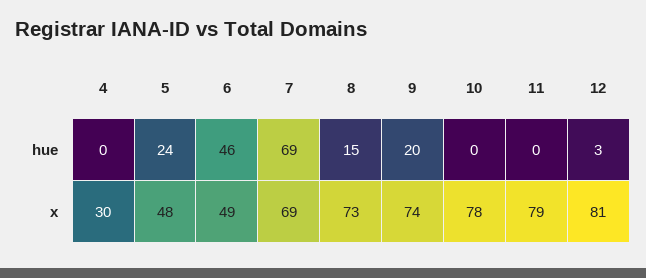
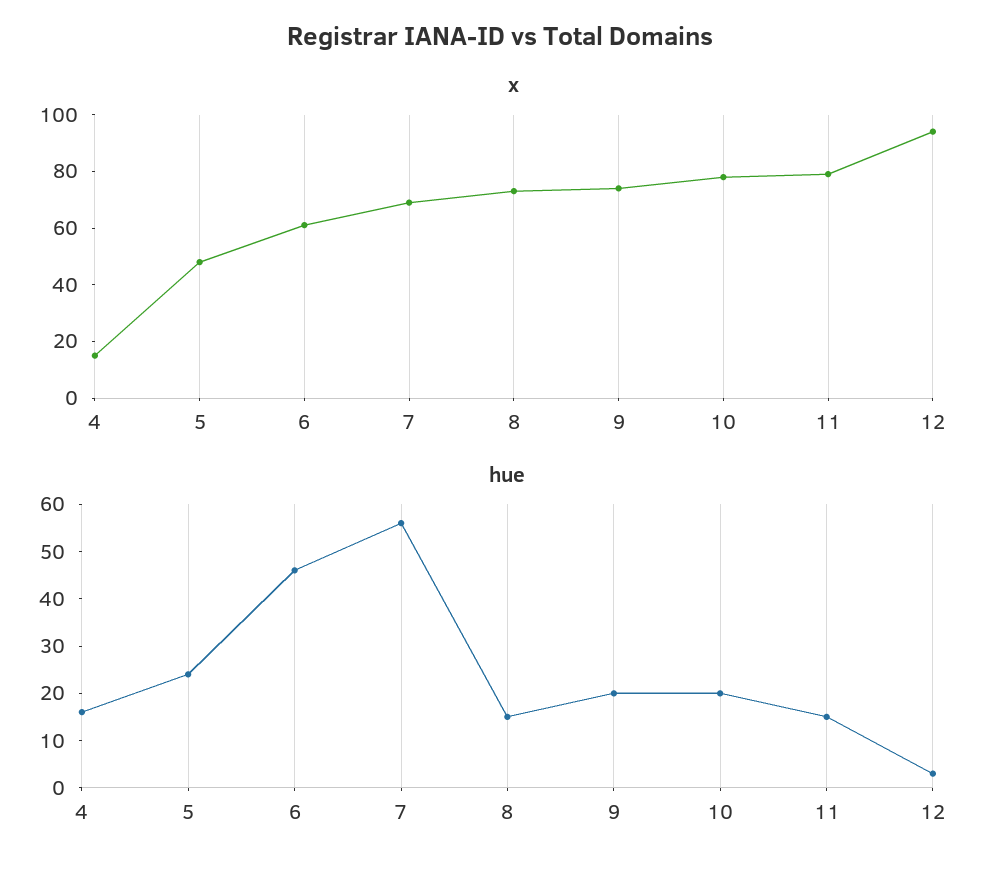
  {
    "hue": {
-     "4": 0,
+     "4": 15,
      "5": 24,
      "6": 46,
-     "7": 69,
+     "7": 55,
      "8": 15,
      "9": 20,
-     "10": 0,
+     "10": 20,
-     "11": 0,
+     "11": 15,
      "12": 3
    },
    "x": {
-     "4": 30,
+     "4": 15,
      "5": 48,
-     "6": 49,
+     "6": 60,
      "7": 69,
      "8": 73,
      "9": 74,
      "10": 78,
      "11": 79,
-     "12": 81
+     "12": 95
    }
  }

